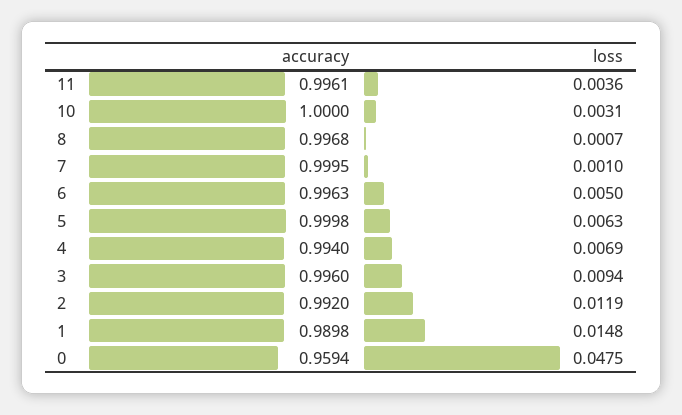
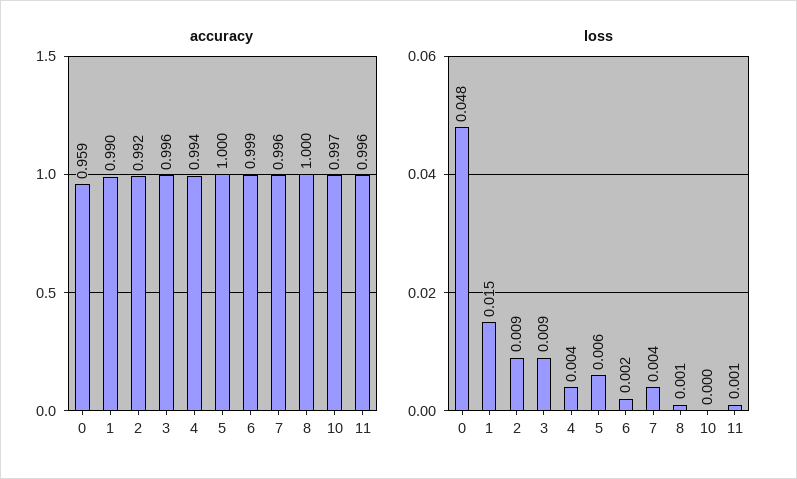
  {
    "accuracy": {
      "11": 0.9961,
-     "10": 1,
+     "10": 0.997,
-     "8": 0.9968,
+     "8": 1,
-     "7": 0.9995,
+     "7": 0.996,
-     "6": 0.9963,
+     "6": 0.999,
      "5": 0.9998,
      "4": 0.994,
      "3": 0.996,
      "2": 0.992,
      "1": 0.9898,
      "0": 0.9594
    },
    "loss": {
-     "11": 0.0036,
+     "11": 0.001,
-     "10": 0.0031,
+     "10": 0,
      "8": 0.0007,
-     "7": 0.001,
+     "7": 0.004,
-     "6": 0.005,
+     "6": 0.002,
      "5": 0.0063,
-     "4": 0.0069,
+     "4": 0.004,
      "3": 0.0094,
-     "2": 0.0119,
+     "2": 0.009,
      "1": 0.0148,
      "0": 0.0475
    }
  }

